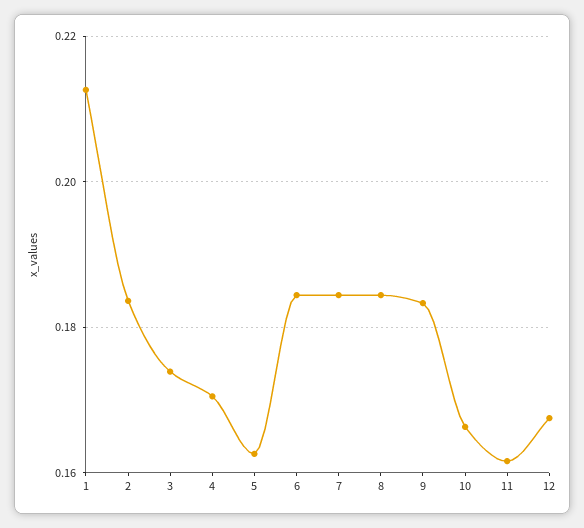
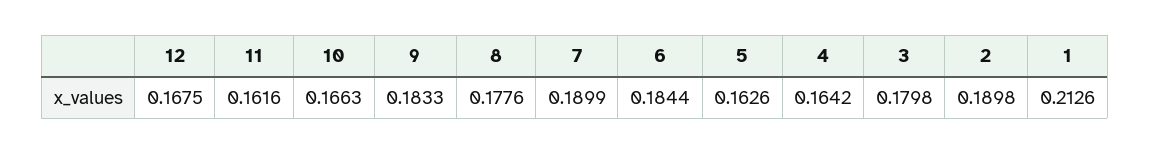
  {
    "1": 0.2126,
-   "2": 0.184,
+   "2": 0.1898,
-   "3": 0.174,
+   "3": 0.1798,
-   "4": 0.17,
+   "4": 0.1642,
    "5": 0.1626,
    "6": 0.1844,
-   "7": 0.184,
+   "7": 0.1899,
-   "8": 0.184,
+   "8": 0.1776,
    "9": 0.1833,
    "10": 0.1663,
    "11": 0.1616,
    "12": 0.1675
  }

